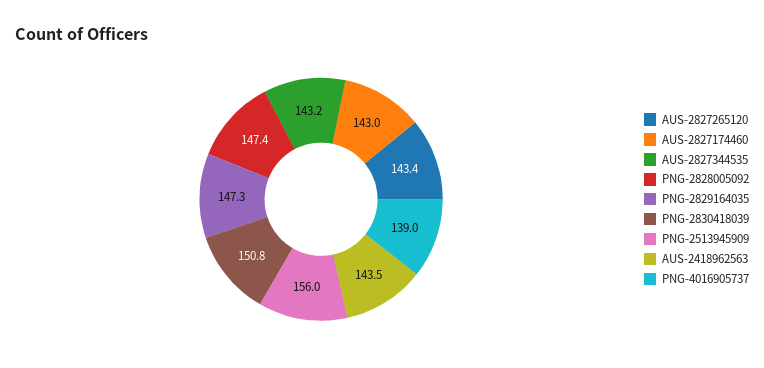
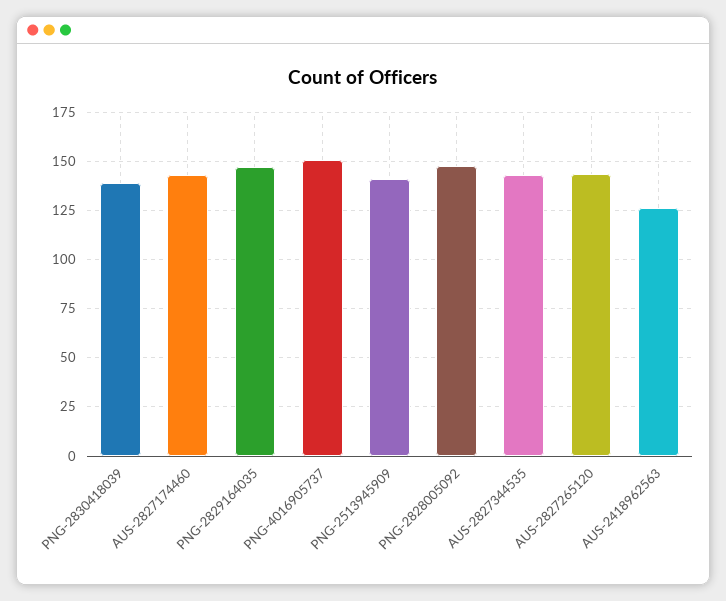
  {
    "AUS-2827265120": 143.4,
    "AUS-2827174460": 143,
    "AUS-2827344535": 143.2,
    "PNG-2828005092": 147.4,
    "PNG-2829164035": 147.3,
-   "PNG-2830418039": 150.8,
+   "PNG-2830418039": 140,
-   "PNG-2513945909": 156,
+   "PNG-2513945909": 140,
-   "AUS-2418962563": 143.5,
+   "AUS-2418962563": 125,
-   "PNG-4016905737": 139
+   "PNG-4016905737": 150
  }

